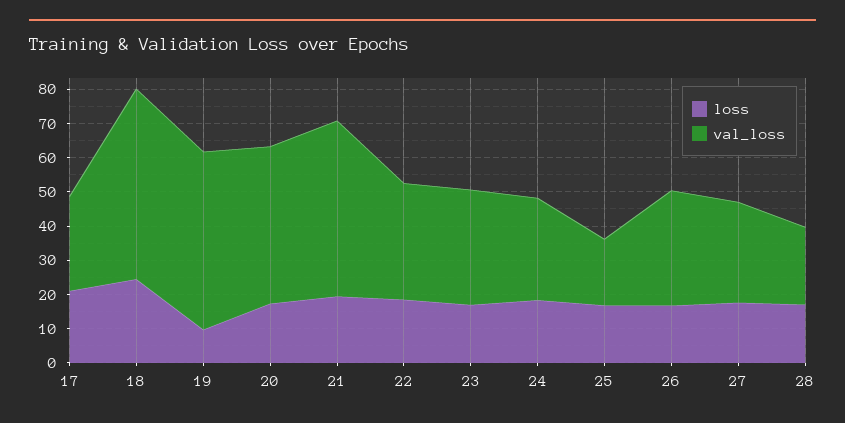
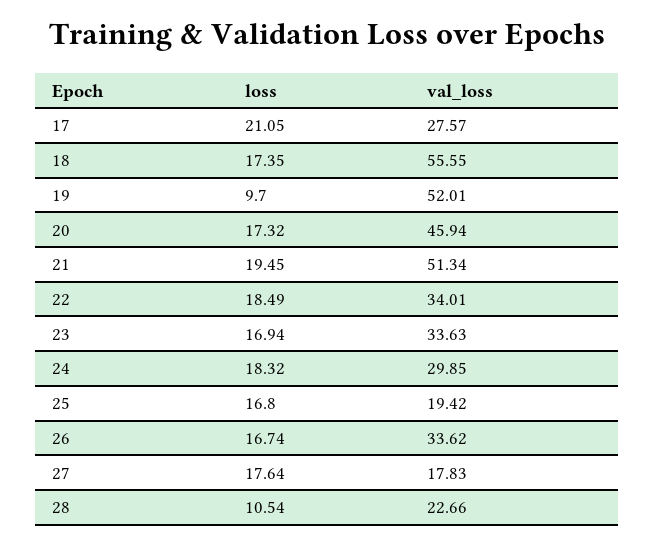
  {
    "loss": {
      "17": 21.05,
-     "18": 25,
+     "18": 17.35,
      "19": 9.7,
      "20": 17.32,
      "21": 19.45,
      "22": 18.49,
      "23": 16.94,
      "24": 18.32,
      "25": 16.8,
      "26": 16.74,
      "27": 17.64,
-     "28": 17.5
+     "28": 10.54
    },
    "val_loss": {
      "17": 27.57,
      "18": 55.55,
      "19": 52.01,
      "20": 45.94,
      "21": 51.34,
      "22": 34.01,
      "23": 33.63,
      "24": 29.85,
      "25": 19.42,
      "26": 33.62,
-     "27": 30,
+     "27": 17.83,
      "28": 22.66
    }
  }

